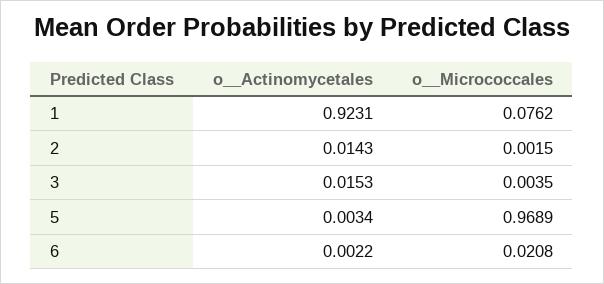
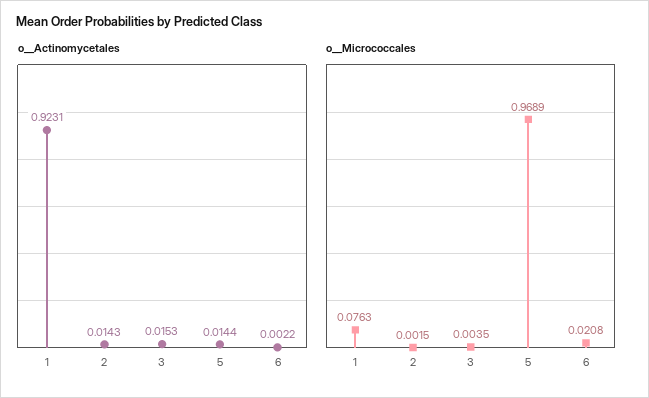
  {
    "o__Actinomycetales": {
      "1": 0.9231,
      "2": 0.0143,
      "3": 0.0153,
-     "5": 0.0034,
+     "5": 0.0144,
      "6": 0.0022
    },
    "o__Micrococcales": {
-     "1": 0.0762,
+     "1": 0.0763,
      "2": 0.0015,
      "3": 0.0035,
      "5": 0.9689,
      "6": 0.0208
    }
  }

